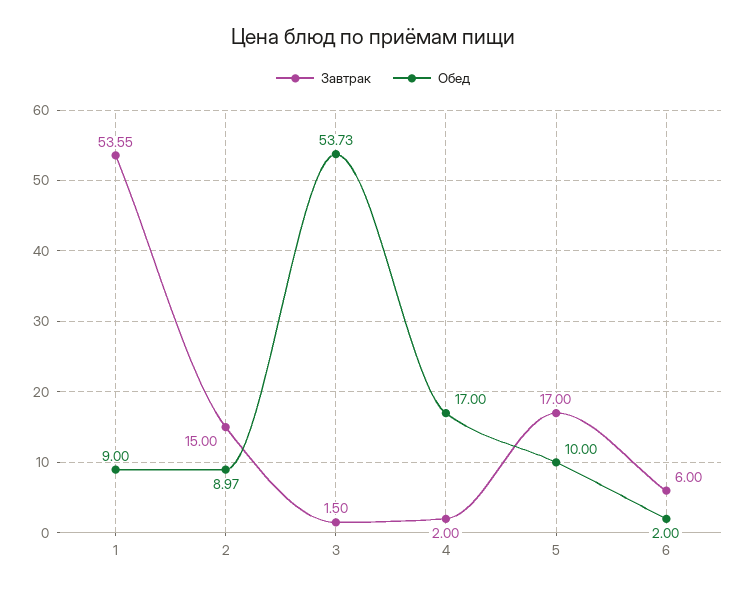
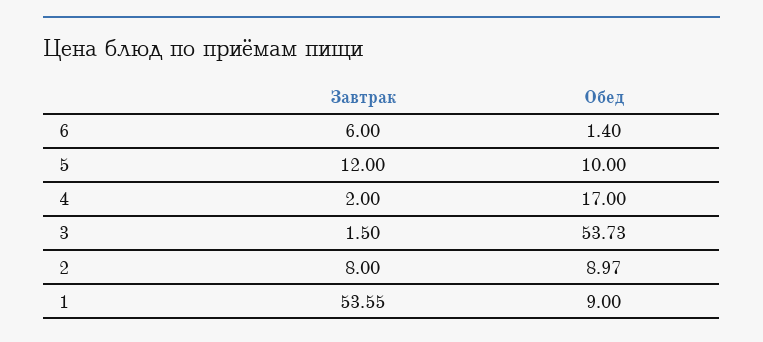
  {
    "Завтрак": {
      "1": 53.55,
-     "2": 15,
+     "2": 8,
      "3": 1.5,
      "4": 2,
-     "5": 17,
+     "5": 12,
      "6": 6
    },
    "Обед": {
      "1": 9,
      "2": 8.97,
      "3": 53.73,
      "4": 17,
      "5": 10,
-     "6": 2
+     "6": 1.4
    }
  }

